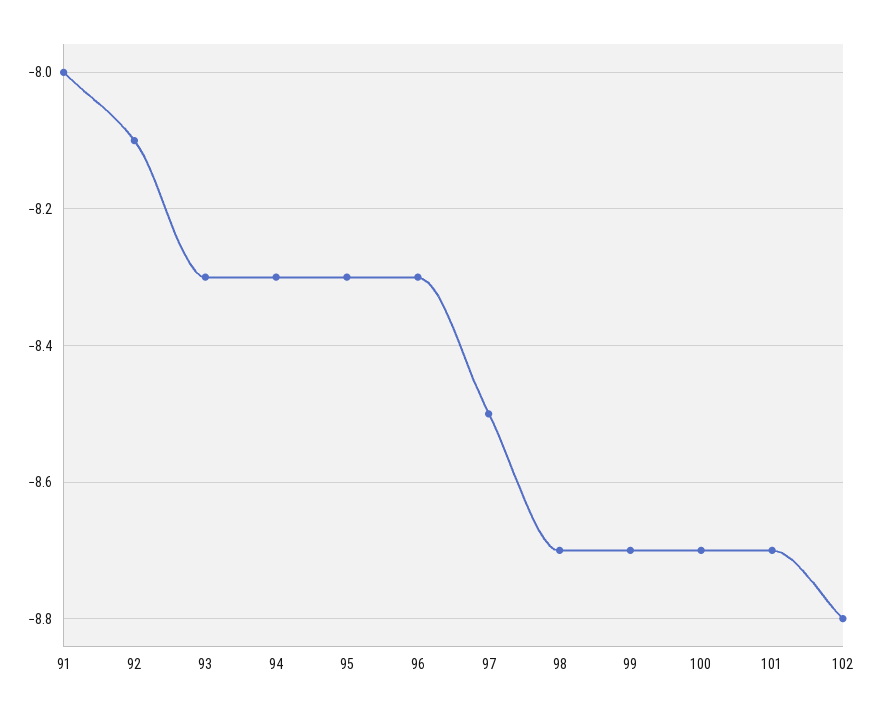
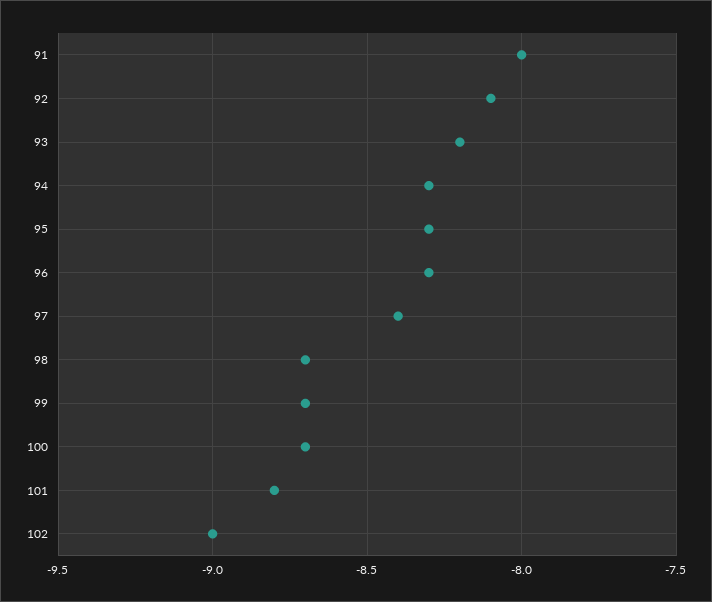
  {
    "91": -8,
    "92": -8.1,
-   "93": -8.3,
+   "93": -8.2,
    "94": -8.3,
    "95": -8.3,
    "96": -8.3,
-   "97": -8.5,
+   "97": -8.4,
    "98": -8.7,
    "99": -8.7,
    "100": -8.7,
-   "101": -8.7,
+   "101": -8.8,
-   "102": -8.8
+   "102": -9
  }

